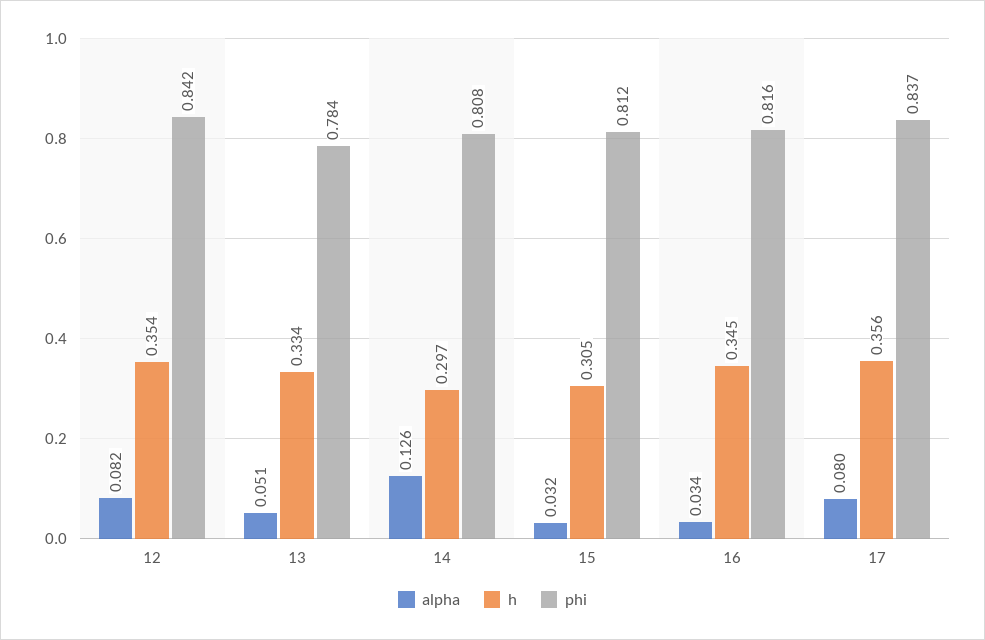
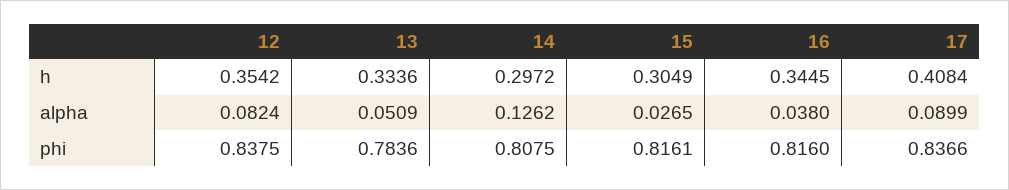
  {
    "alpha": {
      "12": 0.0824,
      "13": 0.0509,
      "14": 0.1262,
-     "15": 0.032,
+     "15": 0.0265,
-     "16": 0.034,
+     "16": 0.038,
-     "17": 0.08
+     "17": 0.0899
    },
    "h": {
      "12": 0.3542,
      "13": 0.3336,
      "14": 0.2972,
      "15": 0.3049,
      "16": 0.3445,
-     "17": 0.356
+     "17": 0.4084
    },
    "phi": {
-     "12": 0.842,
+     "12": 0.8375,
      "13": 0.7836,
      "14": 0.8075,
-     "15": 0.812,
+     "15": 0.8161,
      "16": 0.816,
      "17": 0.8366
    }
  }

